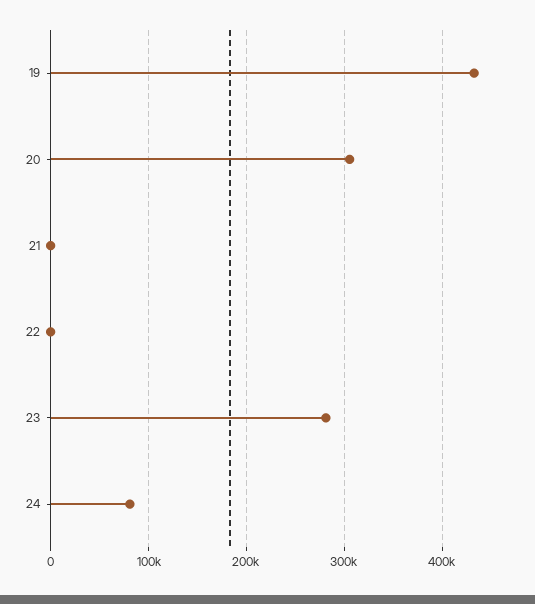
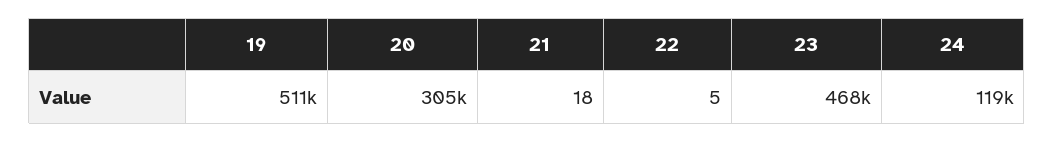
  {
-   "19": 430000,
+   "19": 511000,
    "20": 305000,
    "21": 18,
    "22": 5,
-   "23": 280000,
+   "23": 468000,
-   "24": 80000
+   "24": 119000
  }

